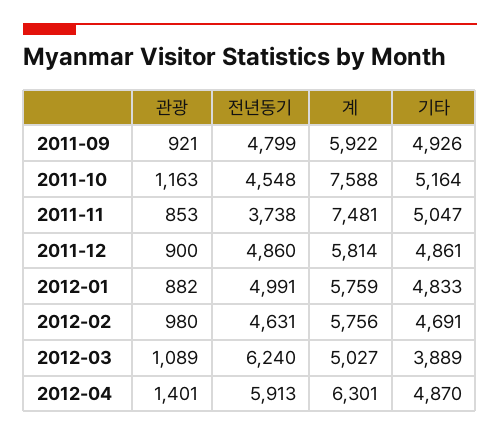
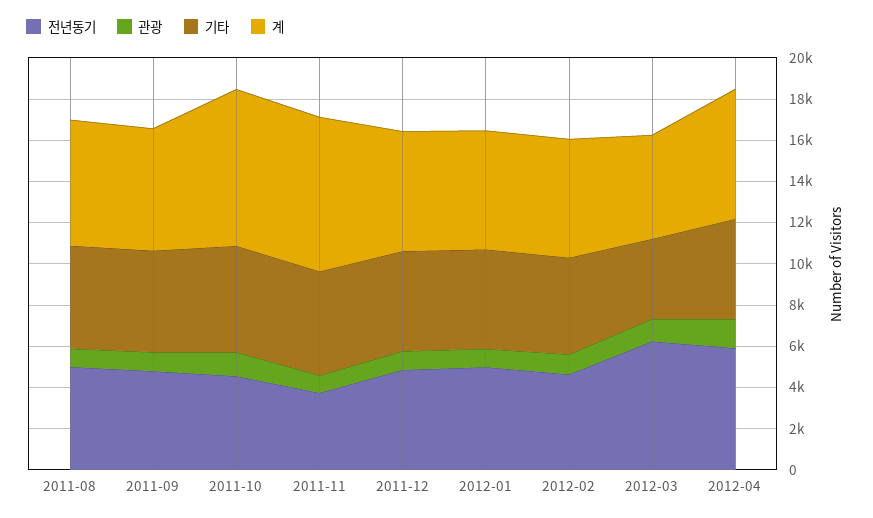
  {
    "관광": {
      "2011-09": 921,
      "2011-10": 1163,
      "2011-11": 853,
      "2011-12": 900,
      "2012-01": 882,
      "2012-02": 980,
      "2012-03": 1089,
-     "2012-04": 1401
+     "2012-04": 1401,
+     "2011-08": 1000
    },
    "전년동기": {
      "2011-09": 4799,
      "2011-10": 4548,
      "2011-11": 3738,
      "2011-12": 4860,
      "2012-01": 4991,
      "2012-02": 4631,
      "2012-03": 6240,
-     "2012-04": 5913
+     "2012-04": 5913,
+     "2011-08": 5000
    },
    "계": {
      "2011-09": 5922,
      "2011-10": 7588,
      "2011-11": 7481,
      "2011-12": 5814,
      "2012-01": 5759,
      "2012-02": 5756,
      "2012-03": 5027,
-     "2012-04": 6301
+     "2012-04": 6301,
+     "2011-08": 6000
    },
    "기타": {
      "2011-09": 4926,
      "2011-10": 5164,
      "2011-11": 5047,
      "2011-12": 4861,
      "2012-01": 4833,
      "2012-02": 4691,
      "2012-03": 3889,
-     "2012-04": 4870
+     "2012-04": 4870,
+     "2011-08": 5000
    }
  }

